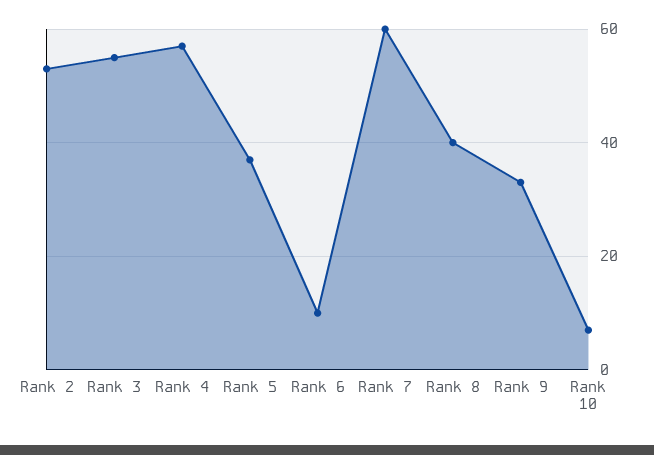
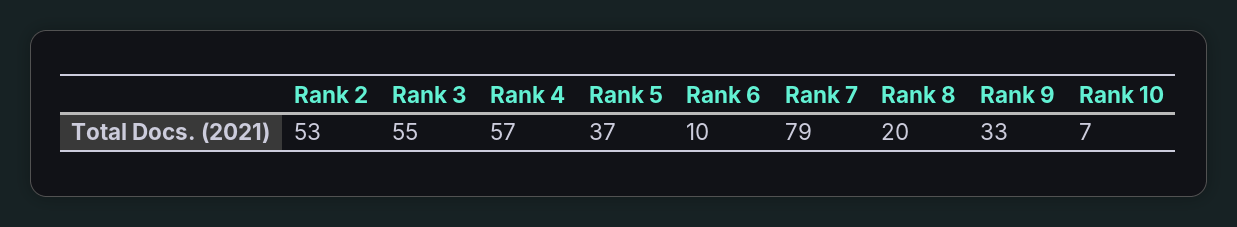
  {
    "Rank 2": 53,
    "Rank 3": 55,
    "Rank 4": 57,
    "Rank 5": 37,
    "Rank 6": 10,
-   "Rank 7": 60,
+   "Rank 7": 79,
-   "Rank 8": 40,
+   "Rank 8": 20,
    "Rank 9": 33,
    "Rank 10": 7
  }

